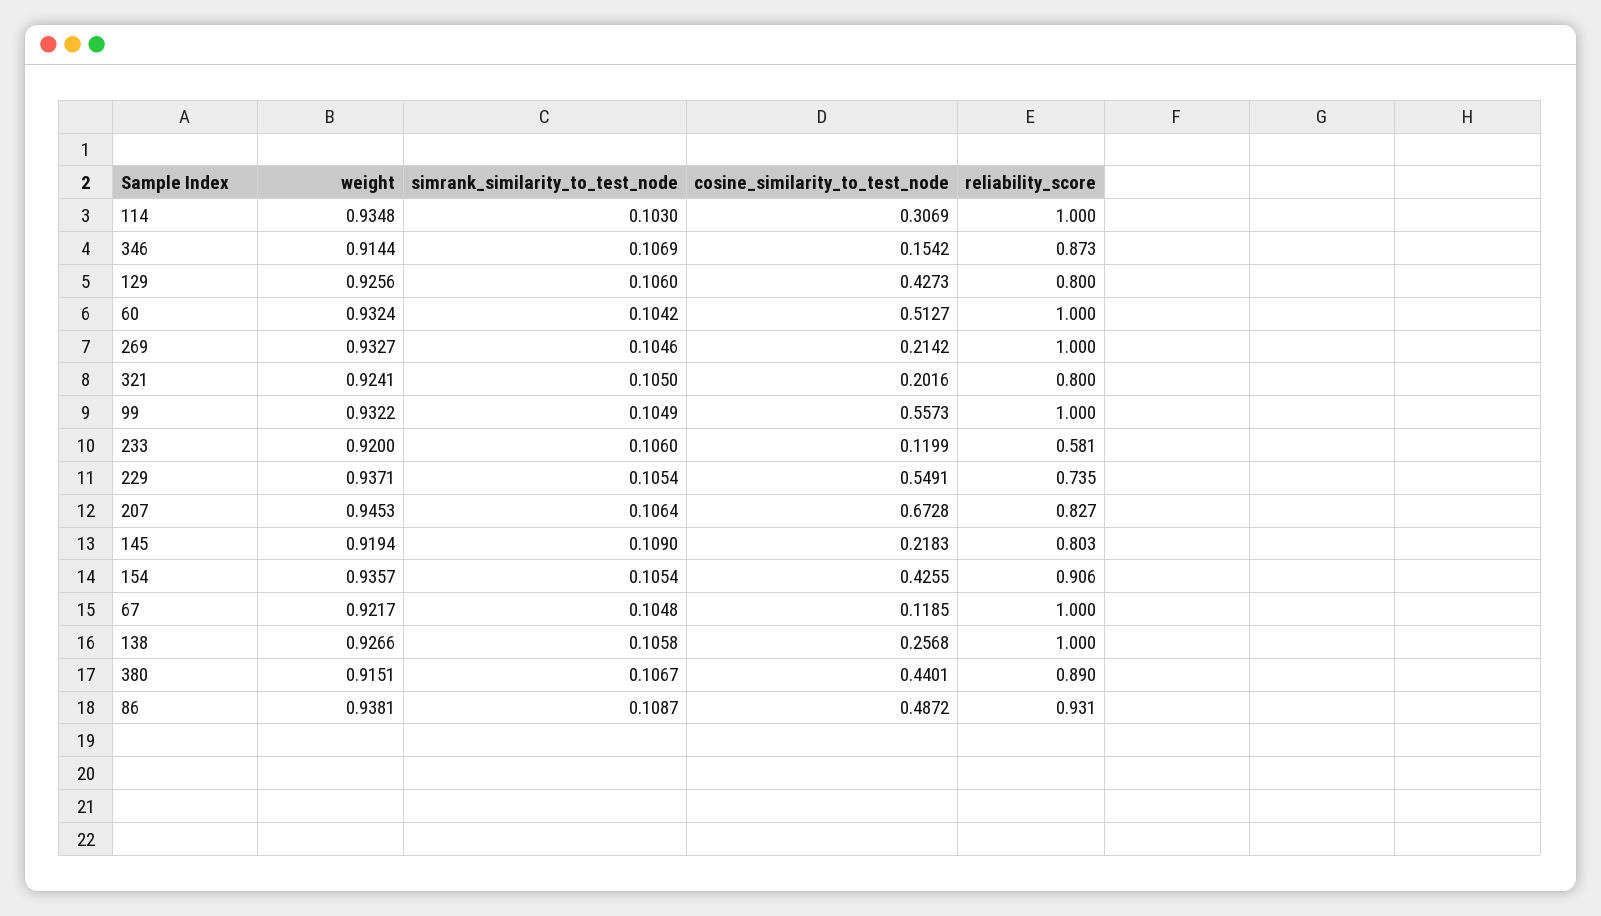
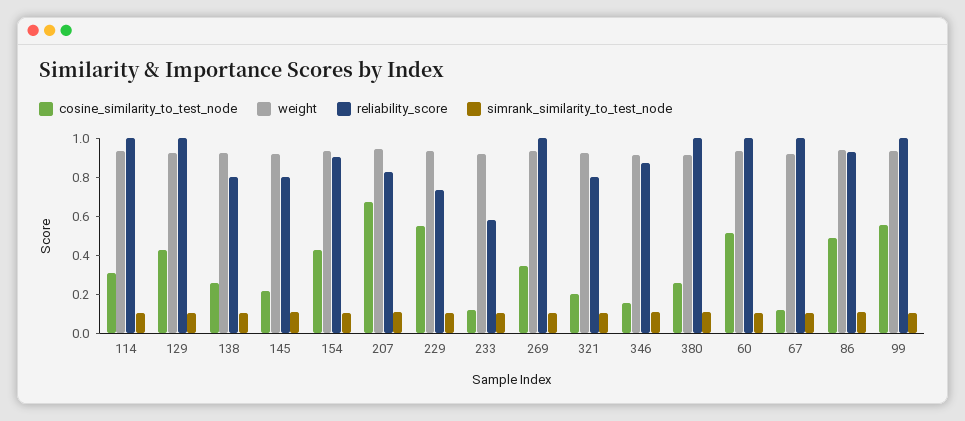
  {
    "weight": {
      "114": 0.9348,
      "346": 0.9144,
      "129": 0.9256,
      "60": 0.9324,
      "269": 0.9327,
      "321": 0.9241,
      "99": 0.9322,
      "233": 0.92,
      "229": 0.9371,
      "207": 0.9453,
      "145": 0.9194,
      "154": 0.9357,
      "67": 0.9217,
      "138": 0.9266,
      "380": 0.9151,
      "86": 0.9381
    },
    "simrank_similarity_to_test_node": {
      "114": 0.103,
      "346": 0.1069,
      "129": 0.106,
      "60": 0.1042,
      "269": 0.1046,
      "321": 0.105,
      "99": 0.1049,
      "233": 0.106,
      "229": 0.1054,
      "207": 0.1064,
      "145": 0.109,
      "154": 0.1054,
      "67": 0.1048,
      "138": 0.1058,
      "380": 0.1067,
      "86": 0.1087
    },
    "cosine_similarity_to_test_node": {
      "114": 0.3069,
      "346": 0.1542,
      "129": 0.4273,
      "60": 0.5127,
-     "269": 0.2142,
+     "269": 0.35,
      "321": 0.2016,
      "99": 0.5573,
      "233": 0.1199,
      "229": 0.5491,
      "207": 0.6728,
      "145": 0.2183,
      "154": 0.4255,
      "67": 0.1185,
      "138": 0.2568,
-     "380": 0.4401,
+     "380": 0.25,
      "86": 0.4872
    },
    "reliability_score": {
      "114": 1,
      "346": 0.873,
-     "129": 0.8,
+     "129": 1,
      "60": 1,
      "269": 1,
      "321": 0.8,
      "99": 1,
      "233": 0.581,
      "229": 0.735,
      "207": 0.827,
      "145": 0.803,
      "154": 0.906,
      "67": 1,
-     "138": 1,
+     "138": 0.8,
-     "380": 0.89,
+     "380": 1,
      "86": 0.931
    }
  }

